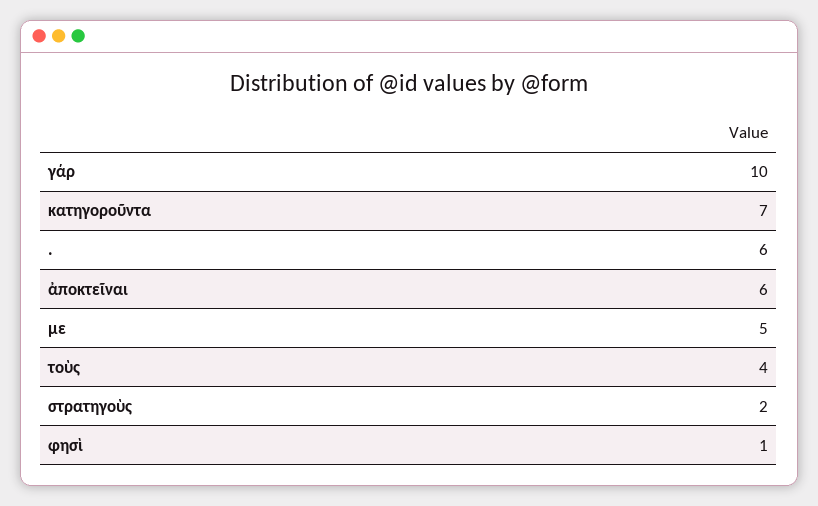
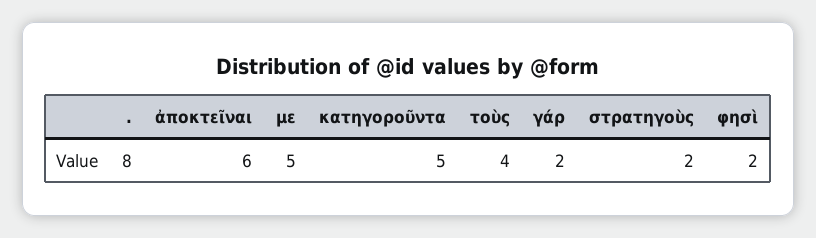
  {
-   "γάρ": 10,
+   "γάρ": 2,
-   "κατηγοροῦντα": 7,
+   "κατηγοροῦντα": 5,
-   ".": 6,
+   ".": 8,
    "ἀποκτεῖναι": 6,
    "με": 5,
    "τοὺς": 4,
    "στρατηγοὺς": 2,
-   "φησὶ": 1
+   "φησὶ": 2
  }

